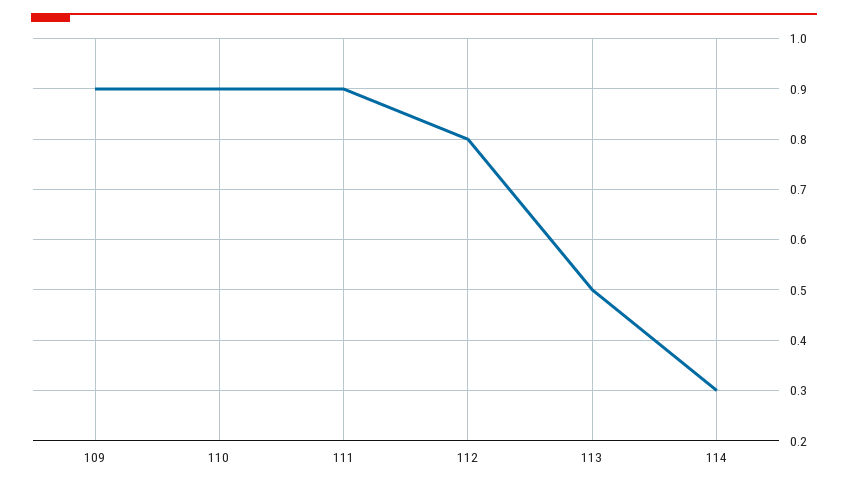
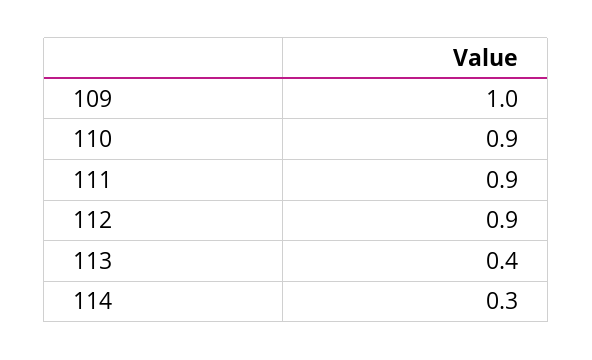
  {
-   "109": 0.9,
+   "109": 1,
    "110": 0.9,
    "111": 0.9,
-   "112": 0.8,
+   "112": 0.9,
-   "113": 0.5,
+   "113": 0.4,
    "114": 0.3
  }

